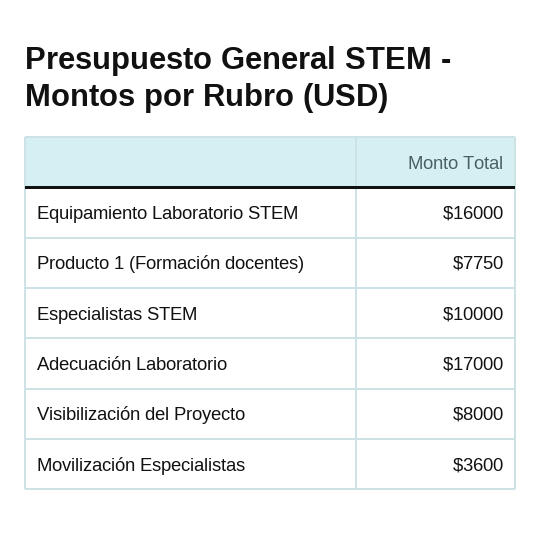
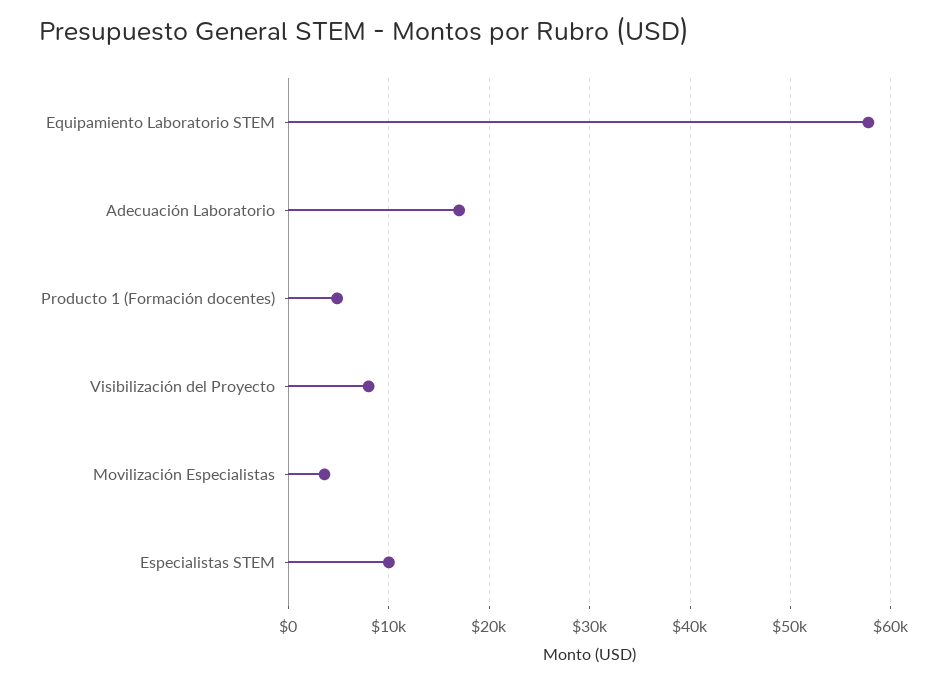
  {
-   "Equipamiento Laboratorio STEM": 16000,
+   "Equipamiento Laboratorio STEM": 58000,
-   "Producto 1 (Formación docentes)": 7750,
+   "Producto 1 (Formación docentes)": 5000,
    "Especialistas STEM": 10000,
    "Adecuación Laboratorio": 17000,
    "Visibilización del Proyecto": 8000,
    "Movilización Especialistas": 3600
  }

